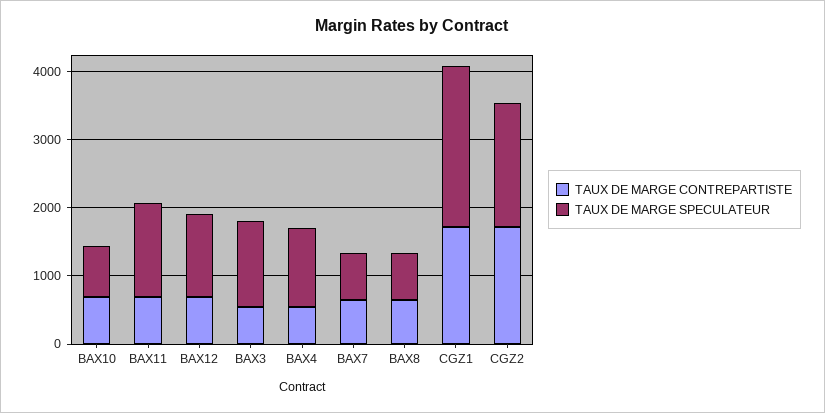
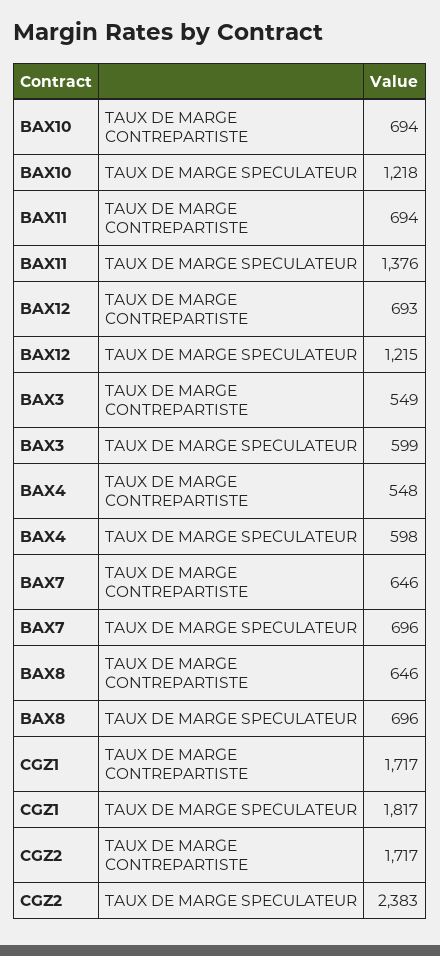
  {
    "TAUX DE MARGE CONTREPARTISTE": {
      "BAX10": 694,
      "BAX11": 694,
      "BAX12": 693,
      "BAX3": 549,
      "BAX4": 548,
      "BAX7": 646,
      "BAX8": 646,
      "CGZ1": 1717,
      "CGZ2": 1717
    },
    "TAUX DE MARGE SPECULATEUR": {
-     "BAX10": 800,
+     "BAX10": 1218,
      "BAX11": 1376,
      "BAX12": 1215,
-     "BAX3": 1200,
+     "BAX3": 599,
-     "BAX4": 1200,
+     "BAX4": 598,
      "BAX7": 696,
      "BAX8": 696,
-     "CGZ1": 2400,
+     "CGZ1": 1817,
-     "CGZ2": 1800
+     "CGZ2": 2383
    }
  }

